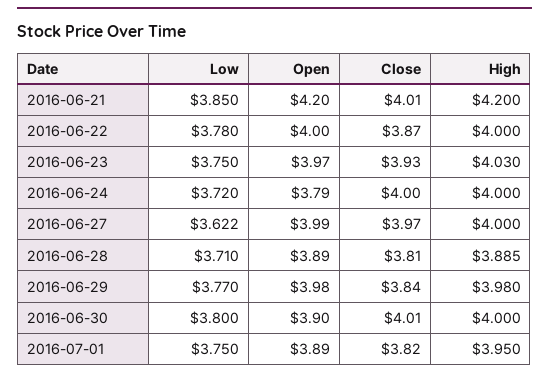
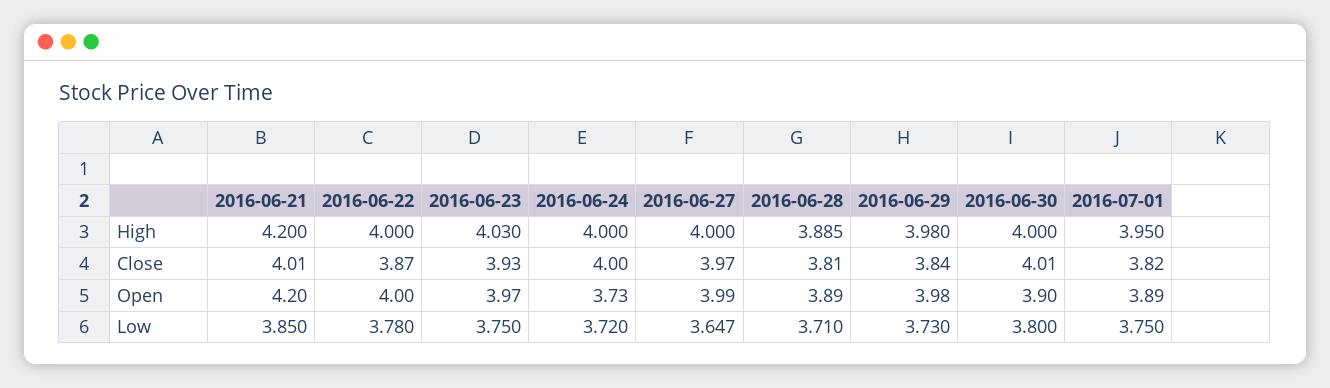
  {
    "Low": {
      "2016-06-21": 3.85,
      "2016-06-22": 3.78,
      "2016-06-23": 3.75,
      "2016-06-24": 3.72,
-     "2016-06-27": 3.622,
+     "2016-06-27": 3.647,
      "2016-06-28": 3.71,
-     "2016-06-29": 3.77,
+     "2016-06-29": 3.73,
      "2016-06-30": 3.8,
      "2016-07-01": 3.75
    },
    "Open": {
      "2016-06-21": 4.2,
      "2016-06-22": 4,
      "2016-06-23": 3.97,
-     "2016-06-24": 3.79,
+     "2016-06-24": 3.73,
      "2016-06-27": 3.99,
      "2016-06-28": 3.89,
      "2016-06-29": 3.98,
      "2016-06-30": 3.9,
      "2016-07-01": 3.89
    },
    "Close": {
      "2016-06-21": 4.01,
      "2016-06-22": 3.87,
      "2016-06-23": 3.93,
      "2016-06-24": 4,
      "2016-06-27": 3.97,
      "2016-06-28": 3.81,
      "2016-06-29": 3.84,
      "2016-06-30": 4.01,
      "2016-07-01": 3.82
    },
    "High": {
      "2016-06-21": 4.2,
      "2016-06-22": 4,
      "2016-06-23": 4.03,
      "2016-06-24": 4,
      "2016-06-27": 4,
      "2016-06-28": 3.885,
      "2016-06-29": 3.98,
      "2016-06-30": 4,
      "2016-07-01": 3.95
    }
  }

